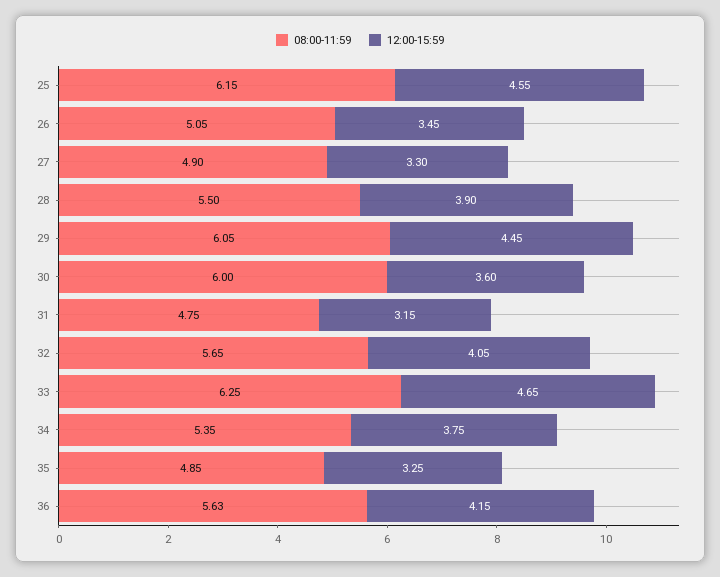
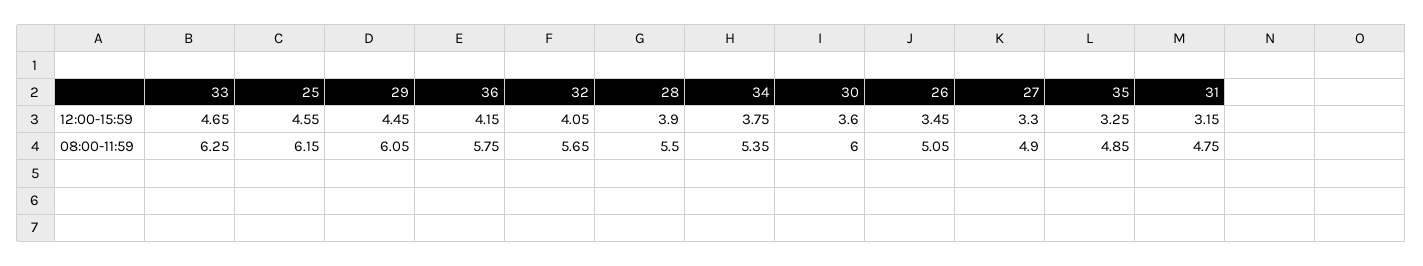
  {
    "08:00-11:59": {
      "25": 6.15,
      "26": 5.05,
      "27": 4.9,
      "28": 5.5,
      "29": 6.05,
      "30": 6,
      "31": 4.75,
      "32": 5.65,
      "33": 6.25,
      "34": 5.35,
      "35": 4.85,
-     "36": 5.63
+     "36": 5.75
    },
    "12:00-15:59": {
      "25": 4.55,
      "26": 3.45,
      "27": 3.3,
      "28": 3.9,
      "29": 4.45,
      "30": 3.6,
      "31": 3.15,
      "32": 4.05,
      "33": 4.65,
      "34": 3.75,
      "35": 3.25,
      "36": 4.15
    }
  }

